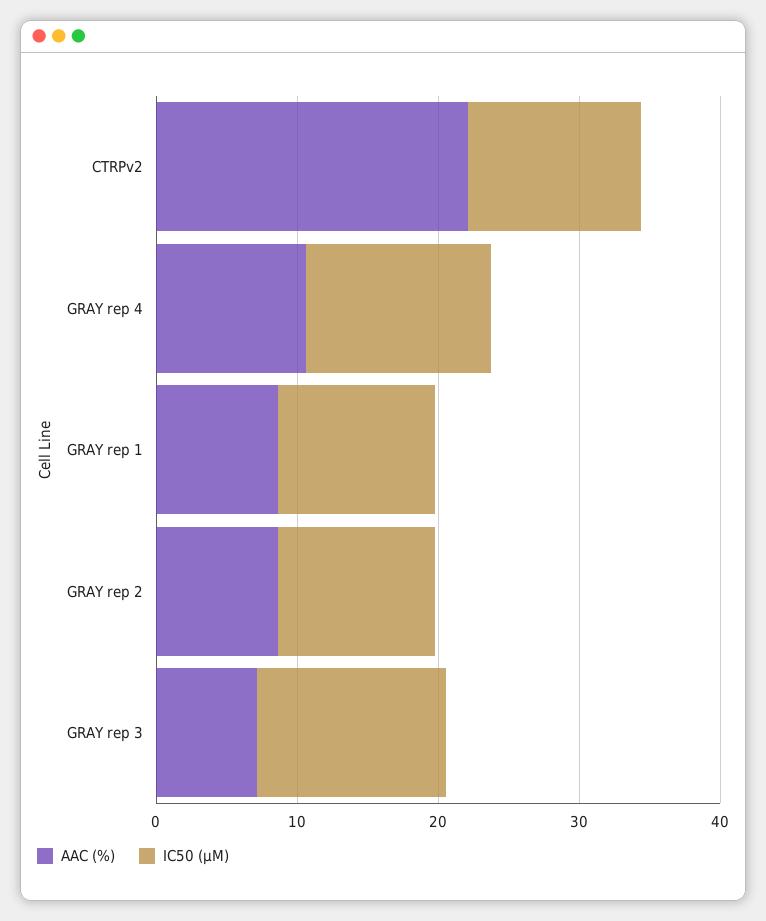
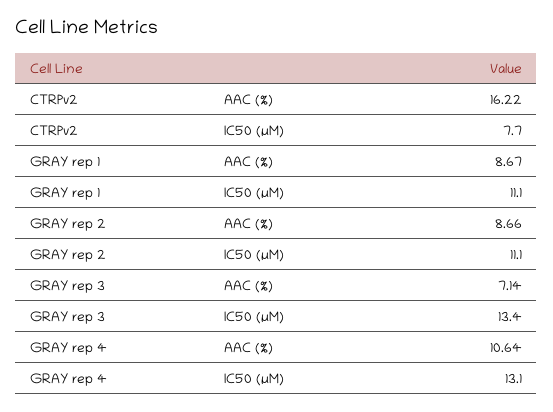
  {
    "AAC (%)": {
-     "CTRPv2": 22,
+     "CTRPv2": 16.22,
      "GRAY rep 4": 10.64,
      "GRAY rep 1": 8.67,
      "GRAY rep 2": 8.66,
      "GRAY rep 3": 7.14
    },
    "IC50 (µM)": {
-     "CTRPv2": 12,
+     "CTRPv2": 7.7,
      "GRAY rep 4": 13.1,
      "GRAY rep 1": 11.1,
      "GRAY rep 2": 11.1,
      "GRAY rep 3": 13.4
    }
  }

